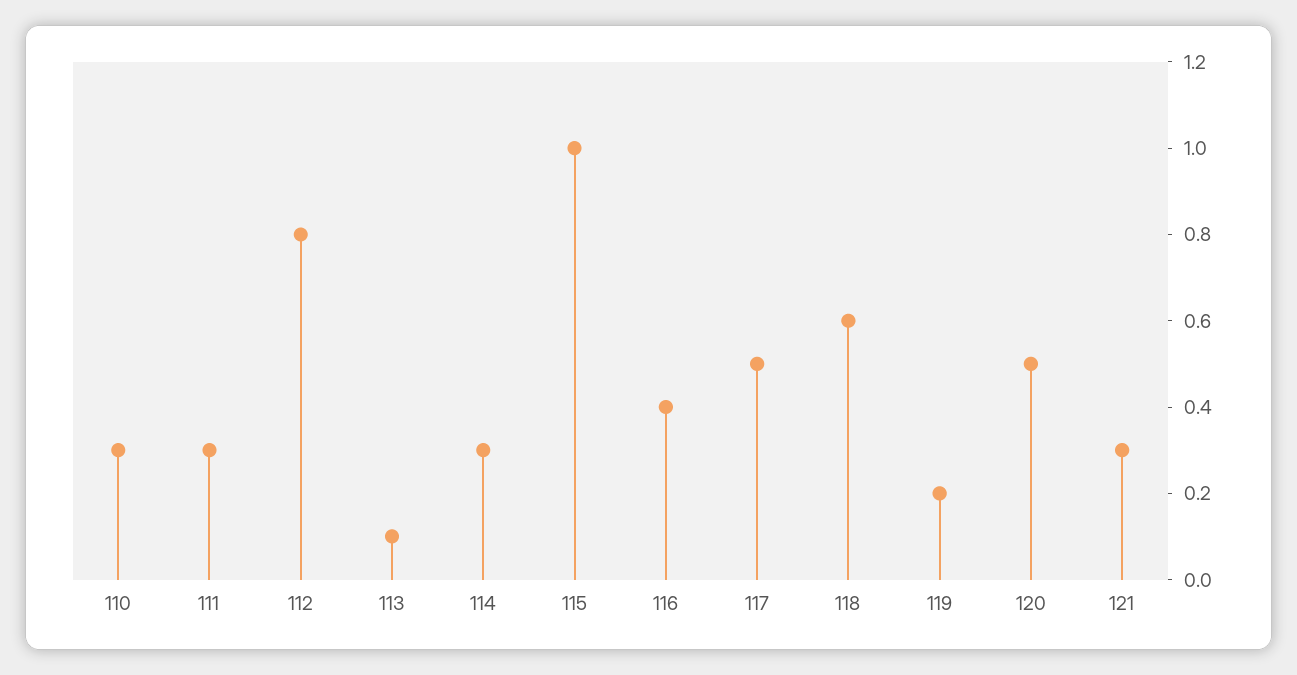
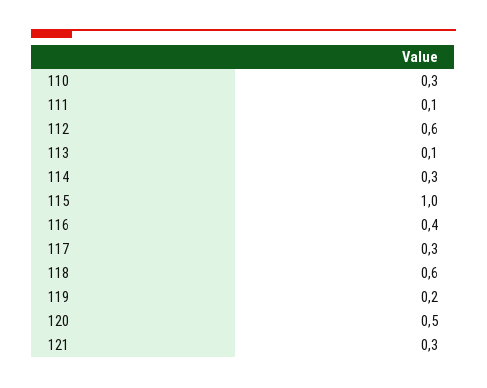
  {
    "110": 0.3,
-   "111": 0.3,
+   "111": 0.1,
-   "112": 0.8,
+   "112": 0.6,
    "113": 0.1,
    "114": 0.3,
    "115": 1,
    "116": 0.4,
-   "117": 0.5,
+   "117": 0.3,
    "118": 0.6,
    "119": 0.2,
    "120": 0.5,
    "121": 0.3
  }

